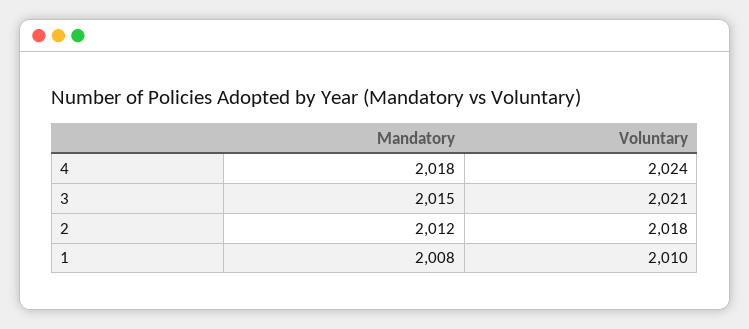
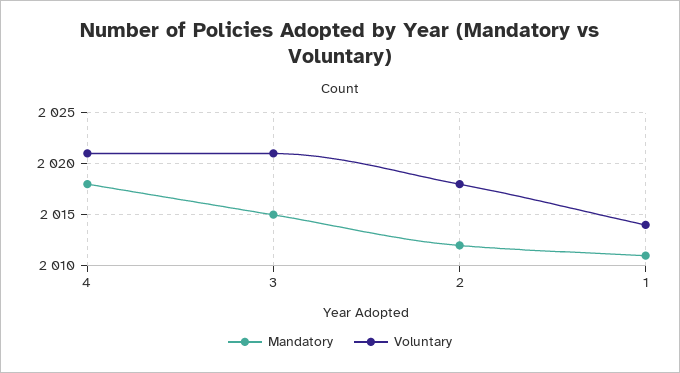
  {
    "Mandatory": {
      "4": 2018,
      "3": 2015,
      "2": 2012,
-     "1": 2008
+     "1": 2011
    },
    "Voluntary": {
-     "4": 2024,
+     "4": 2021,
      "3": 2021,
      "2": 2018,
-     "1": 2010
+     "1": 2014
    }
  }

